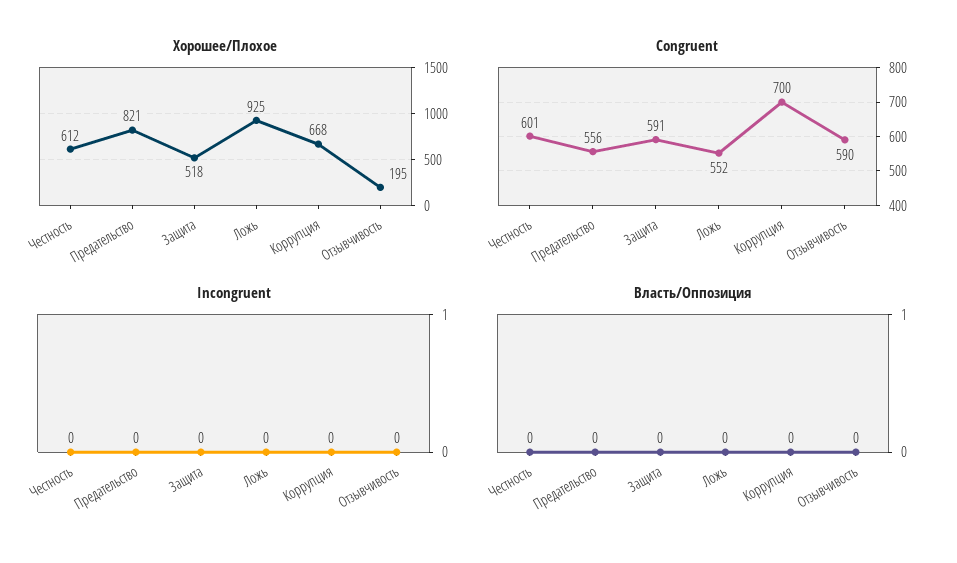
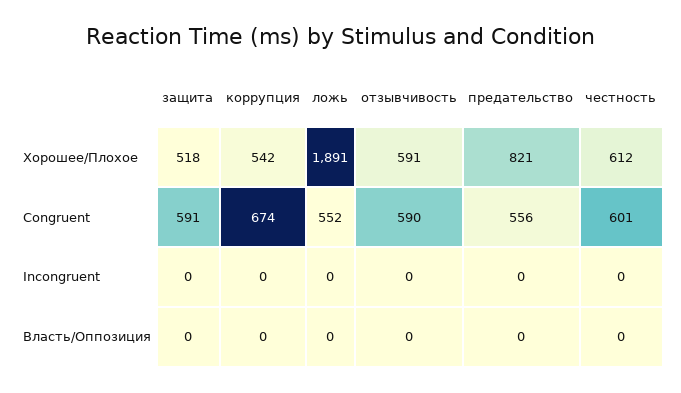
  {
    "Хорошее/Плохое": {
      "Честность": 612,
      "Предательство": 821,
      "Защита": 518,
-     "Ложь": 925,
+     "Ложь": 1891,
-     "Коррупция": 668,
+     "Коррупция": 542,
-     "Отзывчивость": 195
+     "Отзывчивость": 591
    },
    "Congruent": {
      "Честность": 601,
      "Предательство": 556,
      "Защита": 591,
      "Ложь": 552,
-     "Коррупция": 700,
+     "Коррупция": 674,
      "Отзывчивость": 590
    },
    "Incongruent": {
      "Честность": 0,
      "Предательство": 0,
      "Защита": 0,
      "Ложь": 0,
      "Коррупция": 0,
      "Отзывчивость": 0
    },
    "Власть/Оппозиция": {
      "Честность": 0,
      "Предательство": 0,
      "Защита": 0,
      "Ложь": 0,
      "Коррупция": 0,
      "Отзывчивость": 0
    }
  }

